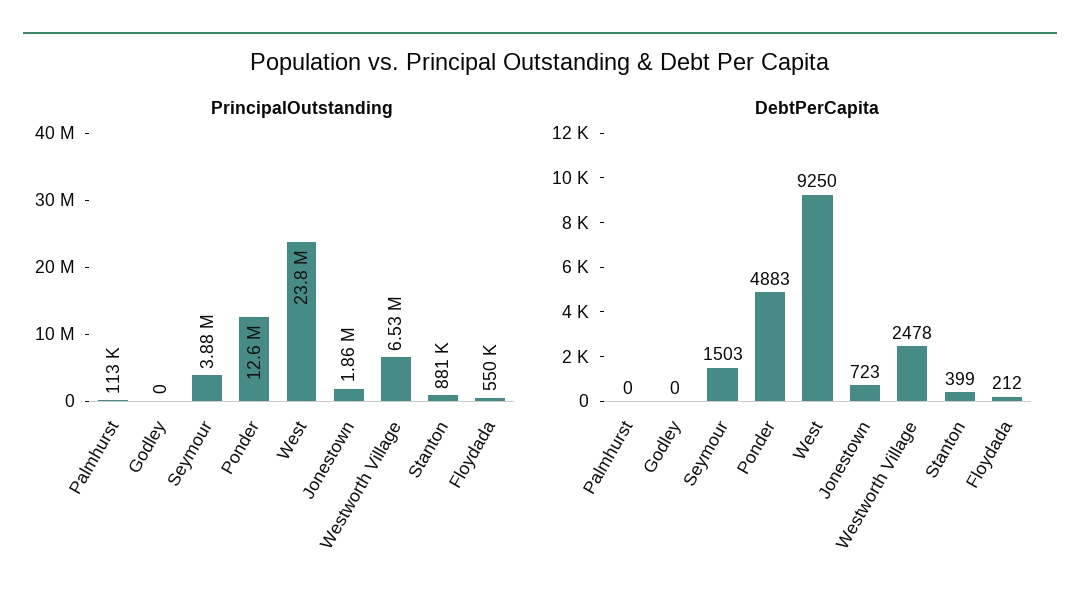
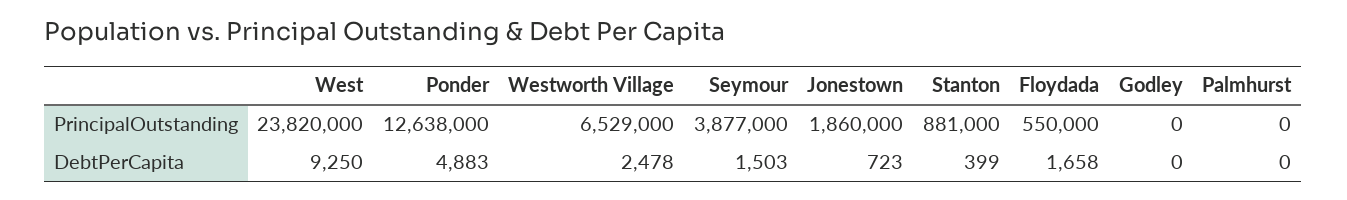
  {
    "PrincipalOutstanding": {
-     "Palmhurst": 113000,
+     "Palmhurst": 0,
      "Godley": 0,
      "Seymour": 3877000,
      "Ponder": 12638000,
      "West": 23820000,
      "Jonestown": 1860000,
      "Westworth Village": 6529000,
      "Stanton": 881000,
      "Floydada": 550000
    },
    "DebtPerCapita": {
      "Palmhurst": 0,
      "Godley": 0,
      "Seymour": 1503,
      "Ponder": 4883,
      "West": 9250,
      "Jonestown": 723,
      "Westworth Village": 2478,
      "Stanton": 399,
-     "Floydada": 212
+     "Floydada": 1658
    }
  }

